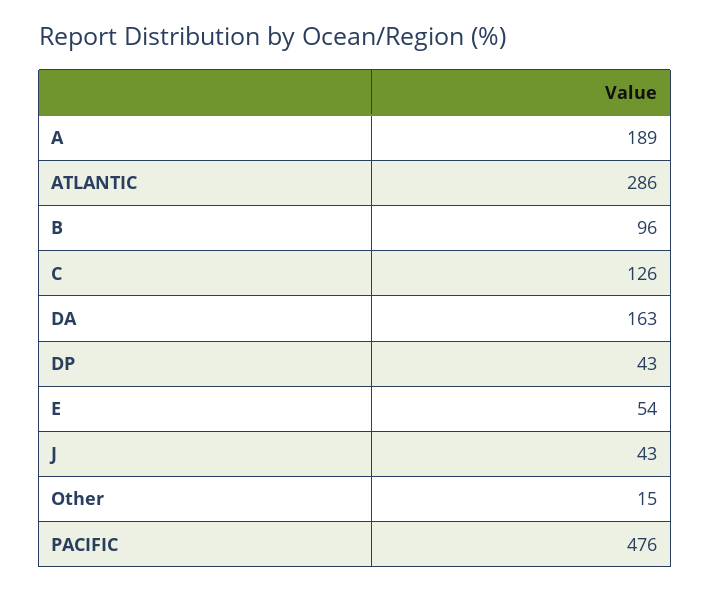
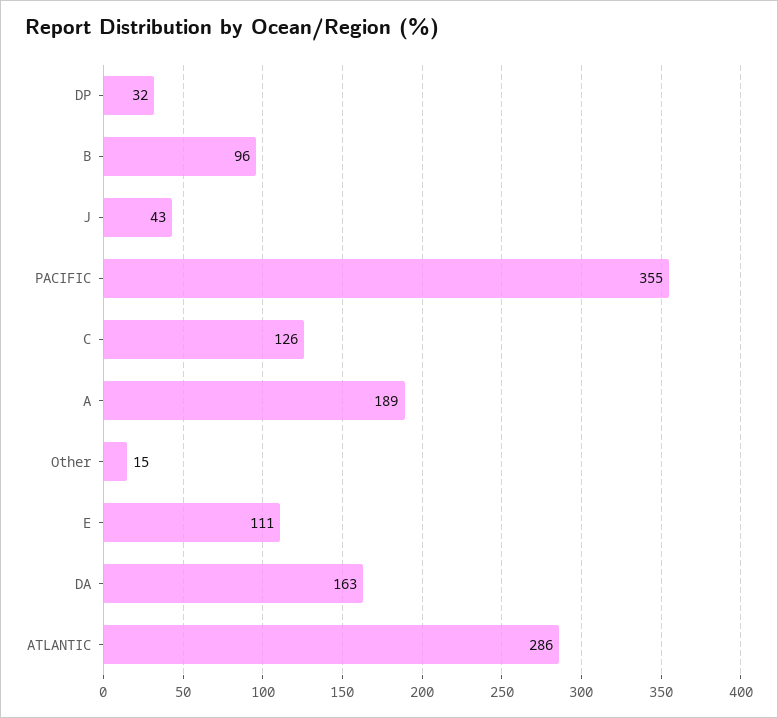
  {
    "A": 189,
    "ATLANTIC": 286,
    "B": 96,
    "C": 126,
    "DA": 163,
-   "DP": 43,
+   "DP": 32,
-   "E": 54,
+   "E": 111,
    "J": 43,
    "Other": 15,
-   "PACIFIC": 476
+   "PACIFIC": 355
  }

